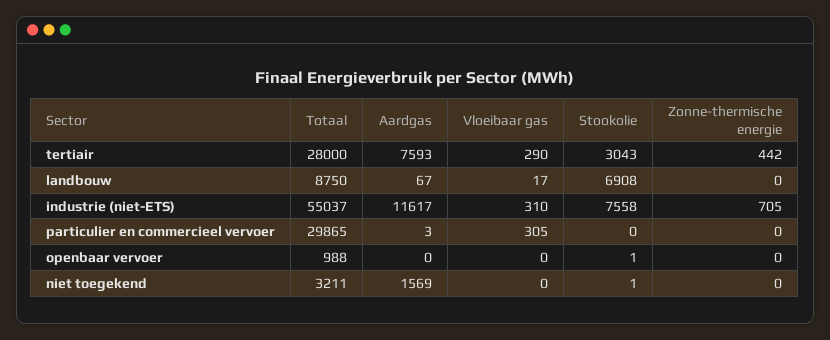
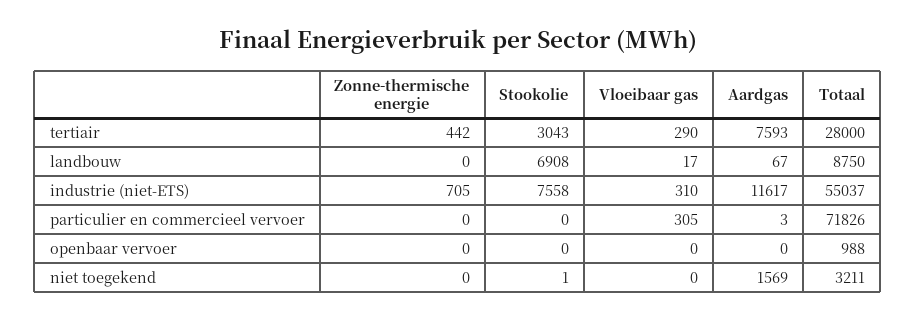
  {
    "Totaal": {
      "tertiair": 28000,
      "landbouw": 8750,
      "industrie (niet-ETS)": 55037,
-     "particulier en commercieel vervoer": 29865,
+     "particulier en commercieel vervoer": 71826,
      "openbaar vervoer": 988,
      "niet toegekend": 3211
    },
    "Aardgas": {
      "tertiair": 7593,
      "landbouw": 67,
      "industrie (niet-ETS)": 11617,
      "particulier en commercieel vervoer": 3,
      "openbaar vervoer": 0,
      "niet toegekend": 1569
    },
    "Vloeibaar gas": {
      "tertiair": 290,
      "landbouw": 17,
      "industrie (niet-ETS)": 310,
      "particulier en commercieel vervoer": 305,
      "openbaar vervoer": 0,
      "niet toegekend": 0
    },
    "Stookolie": {
      "tertiair": 3043,
      "landbouw": 6908,
      "industrie (niet-ETS)": 7558,
      "particulier en commercieel vervoer": 0,
-     "openbaar vervoer": 1,
+     "openbaar vervoer": 0,
      "niet toegekend": 1
    },
    "Zonne-thermische energie": {
      "tertiair": 442,
      "landbouw": 0,
      "industrie (niet-ETS)": 705,
      "particulier en commercieel vervoer": 0,
      "openbaar vervoer": 0,
      "niet toegekend": 0
    }
  }

